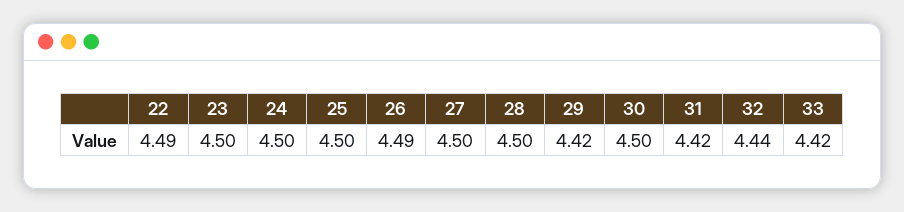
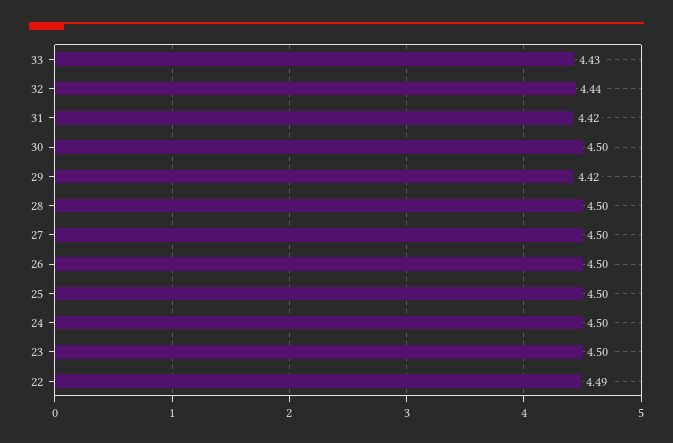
  {
    "22": 4.49,
    "23": 4.5,
    "24": 4.5,
    "25": 4.5,
-   "26": 4.49,
+   "26": 4.5,
    "27": 4.5,
    "28": 4.5,
    "29": 4.42,
    "30": 4.5,
    "31": 4.42,
    "32": 4.44,
-   "33": 4.42
+   "33": 4.43
  }

